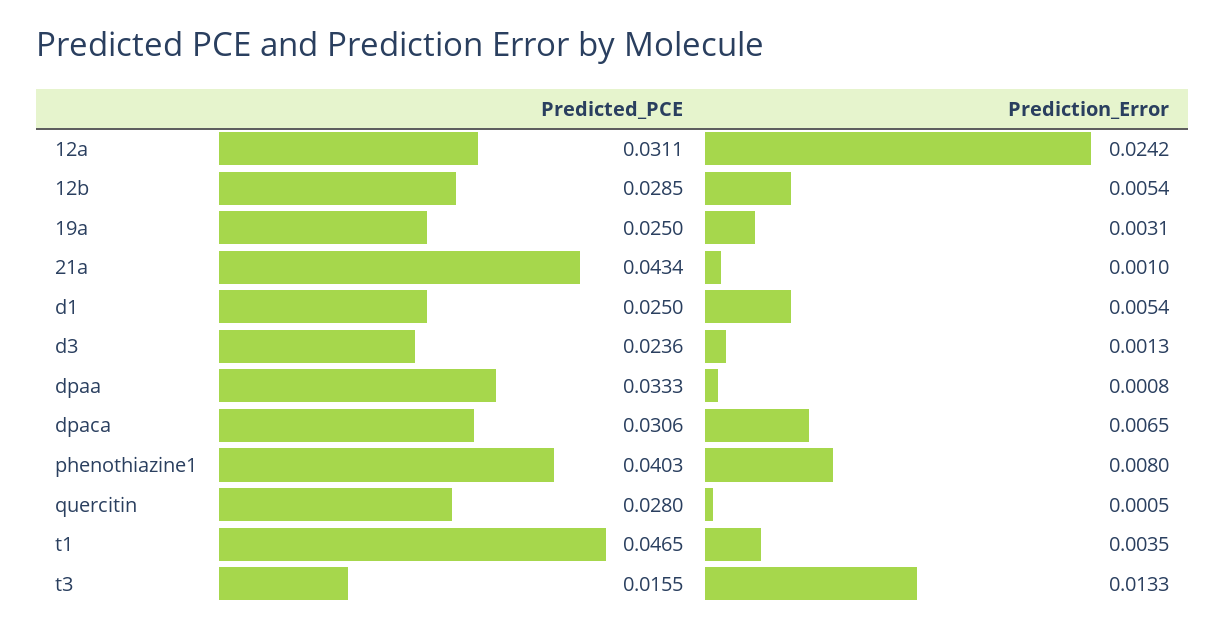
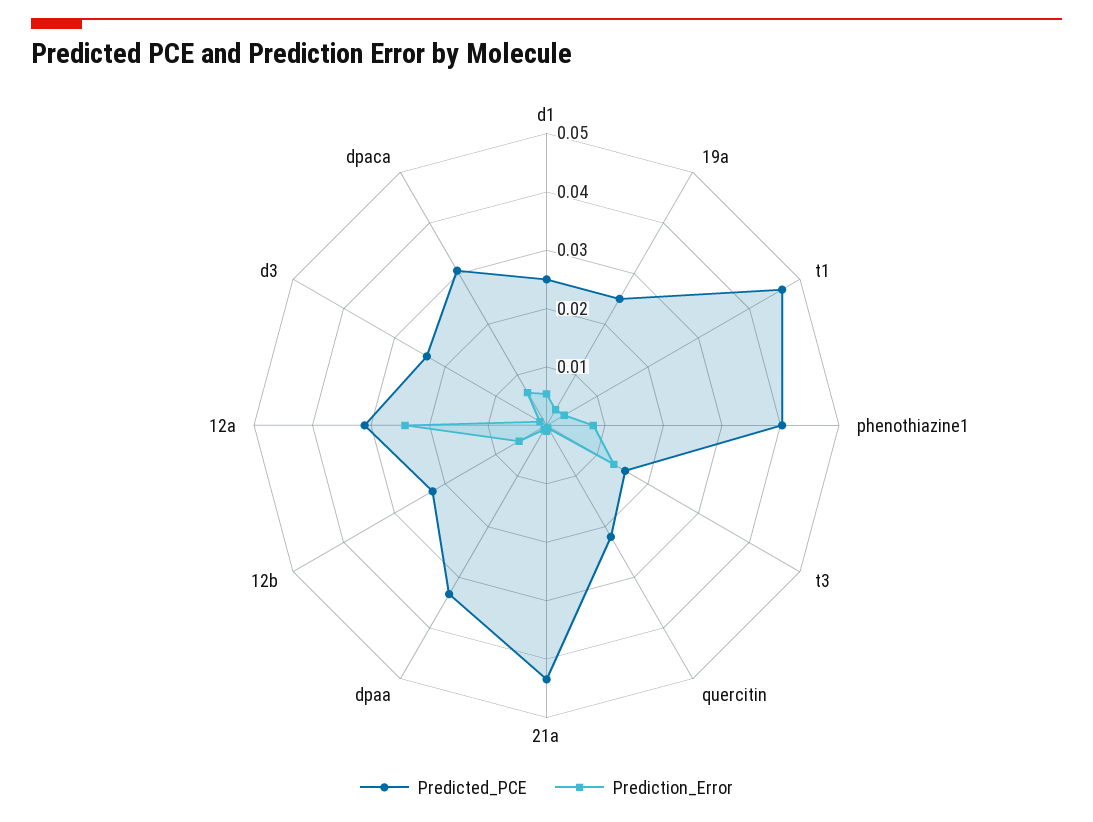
  {
    "Predicted_PCE": {
      "12a": 0.0311,
-     "12b": 0.0285,
+     "12b": 0.022,
      "19a": 0.025,
      "21a": 0.0434,
      "d1": 0.025,
      "d3": 0.0236,
      "dpaa": 0.0333,
      "dpaca": 0.0306,
      "phenothiazine1": 0.0403,
-     "quercitin": 0.028,
+     "quercitin": 0.022,
      "t1": 0.0465,
      "t3": 0.0155
    },
    "Prediction_Error": {
      "12a": 0.0242,
      "12b": 0.0054,
      "19a": 0.0031,
      "21a": 0.001,
      "d1": 0.0054,
      "d3": 0.0013,
      "dpaa": 0.0008,
      "dpaca": 0.0065,
      "phenothiazine1": 0.008,
      "quercitin": 0.0005,
      "t1": 0.0035,
      "t3": 0.0133
    }
  }

